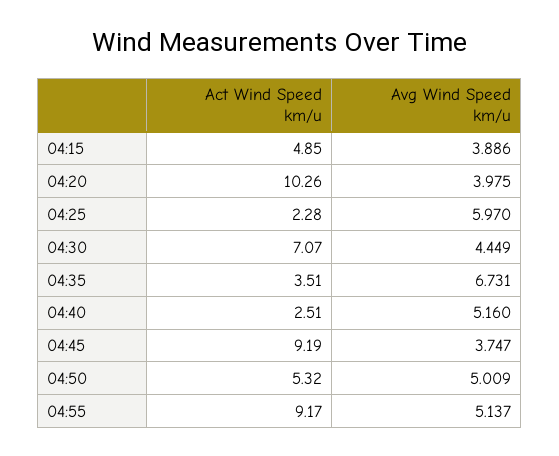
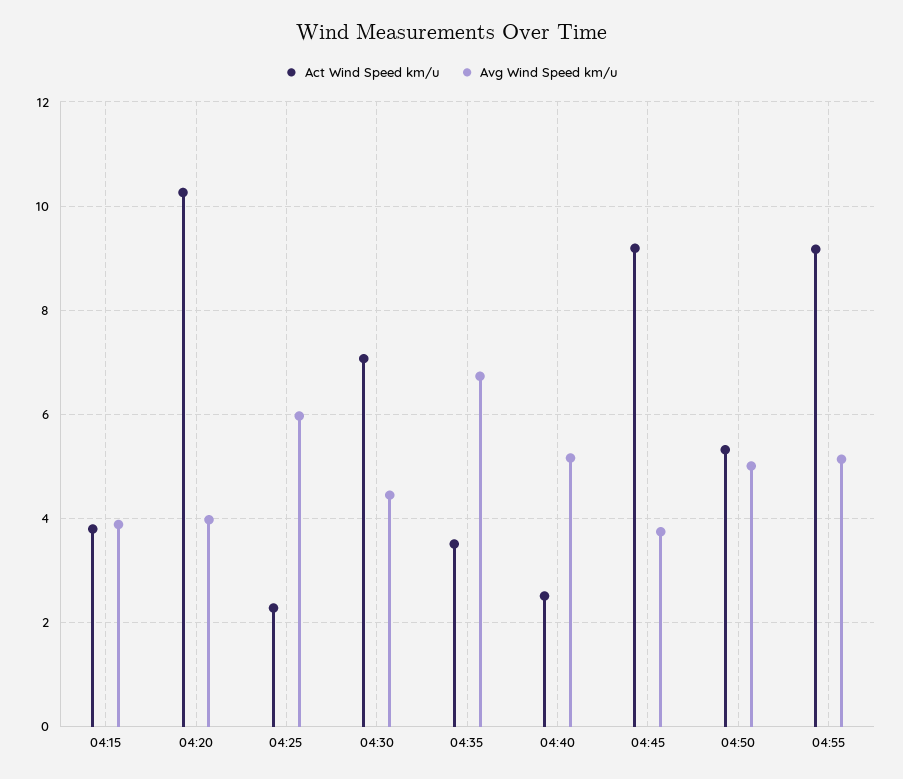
  {
    "Act Wind Speed km/u": {
-     "04:15": 4.85,
+     "04:15": 3.8,
      "04:20": 10.26,
      "04:25": 2.28,
      "04:30": 7.07,
      "04:35": 3.51,
      "04:40": 2.51,
      "04:45": 9.19,
      "04:50": 5.32,
      "04:55": 9.17
    },
    "Avg Wind Speed km/u": {
      "04:15": 3.886,
      "04:20": 3.975,
      "04:25": 5.97,
      "04:30": 4.449,
      "04:35": 6.731,
      "04:40": 5.16,
      "04:45": 3.747,
      "04:50": 5.009,
      "04:55": 5.137
    }
  }

